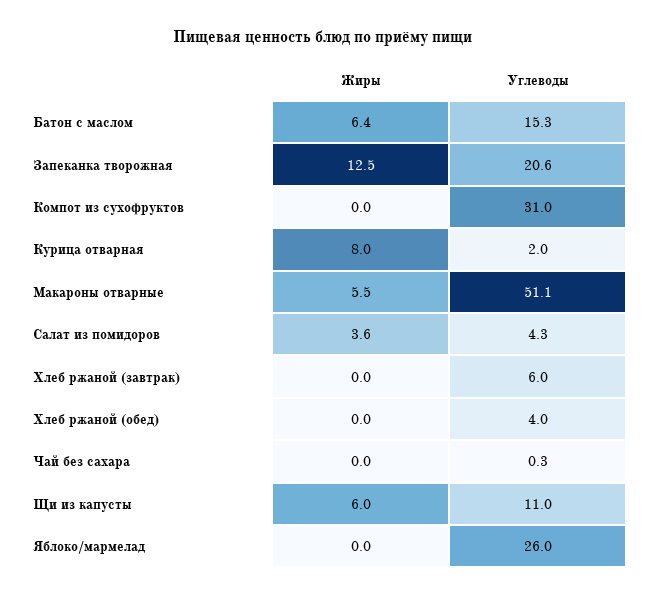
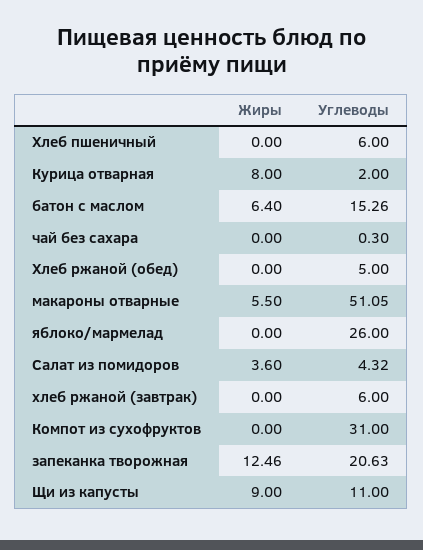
  {
    "Жиры": {
      "Батон с маслом": 6.4,
      "Запеканка творожная": 12.46,
      "Компот из сухофруктов": 0,
      "Курица отварная": 8,
      "Макароны отварные": 5.5,
      "Салат из помидоров": 3.6,
      "Хлеб ржаной (завтрак)": 0,
      "Хлеб ржаной (обед)": 0,
      "Чай без сахара": 0,
-     "Щи из капусты": 6,
+     "Щи из капусты": 9,
-     "Яблоко/мармелад": 0
+     "Яблоко/мармелад": 0,
+     "Хлеб пшеничный": 0
    },
    "Углеводы": {
      "Батон с маслом": 15.26,
      "Запеканка творожная": 20.63,
      "Компот из сухофруктов": 31,
      "Курица отварная": 2,
      "Макароны отварные": 51.05,
      "Салат из помидоров": 4.32,
      "Хлеб ржаной (завтрак)": 6,
-     "Хлеб ржаной (обед)": 4,
+     "Хлеб ржаной (обед)": 5,
      "Чай без сахара": 0.3,
      "Щи из капусты": 11,
-     "Яблоко/мармелад": 26
+     "Яблоко/мармелад": 26,
+     "Хлеб пшеничный": 6
    }
  }

